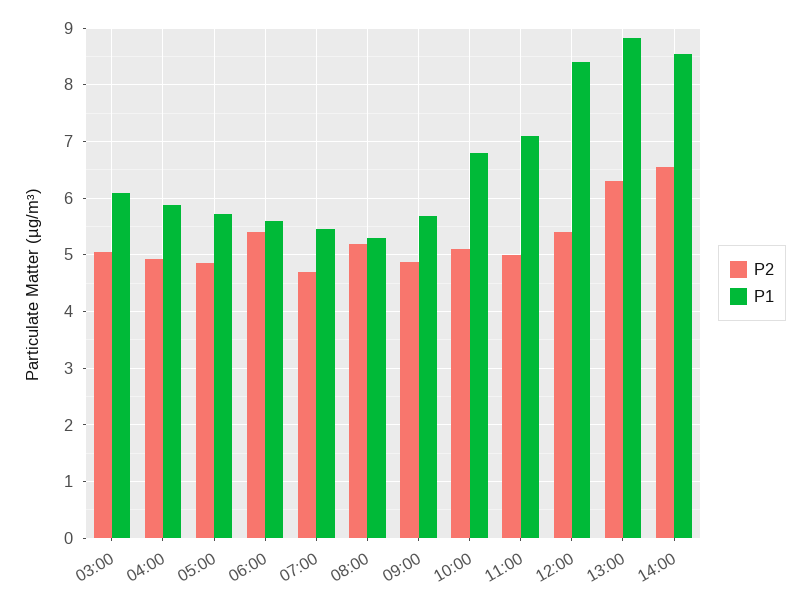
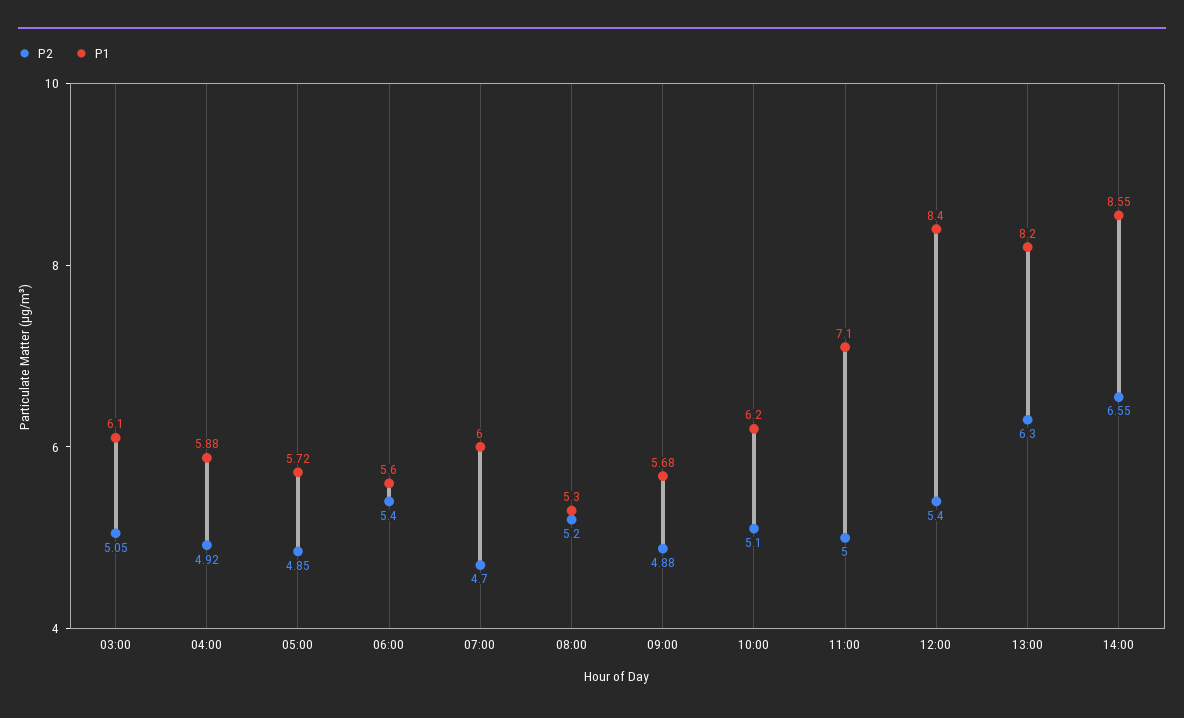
  {
    "P2": {
      "03:00": 5.05,
      "04:00": 4.92,
      "05:00": 4.85,
      "06:00": 5.4,
      "07:00": 4.7,
      "08:00": 5.2,
      "09:00": 4.88,
      "10:00": 5.1,
      "11:00": 5,
      "12:00": 5.4,
      "13:00": 6.3,
      "14:00": 6.55
    },
    "P1": {
      "03:00": 6.1,
      "04:00": 5.88,
      "05:00": 5.72,
      "06:00": 5.6,
-     "07:00": 5.4,
+     "07:00": 6,
      "08:00": 5.3,
      "09:00": 5.68,
-     "10:00": 6.8,
+     "10:00": 6.2,
      "11:00": 7.1,
      "12:00": 8.4,
-     "13:00": 8.8,
+     "13:00": 8.2,
      "14:00": 8.55
    }
  }

